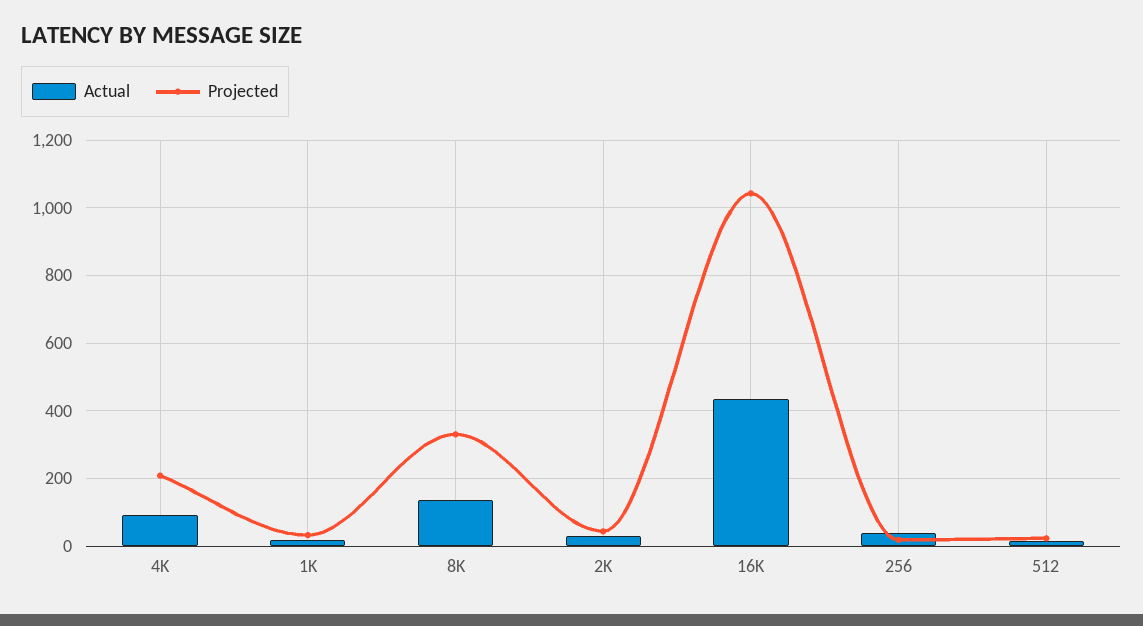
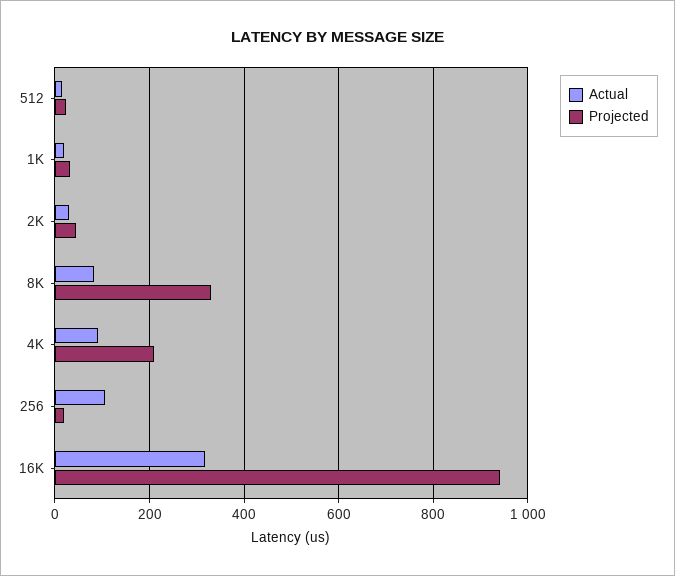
  {
    "Actual": {
      "4K": 100,
      "1K": 20,
-     "8K": 140,
+     "8K": 80,
      "2K": 20,
-     "16K": 440,
+     "16K": 320,
-     "256": 40,
+     "256": 100,
      "512": 20
    },
    "Projected": {
      "4K": 200,
      "1K": 40,
      "8K": 340,
      "2K": 40,
-     "16K": 1040,
+     "16K": 940,
      "256": 20,
      "512": 20
    }
  }

